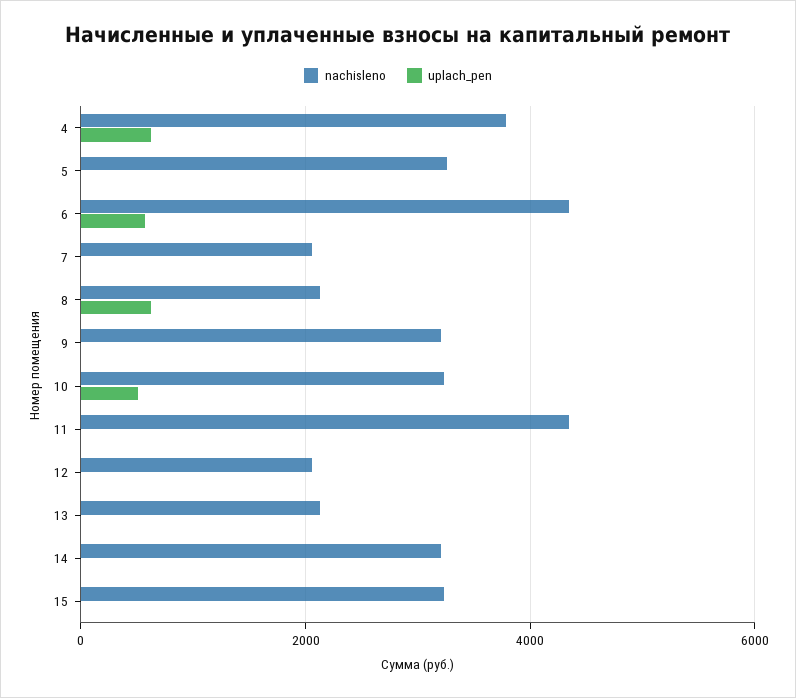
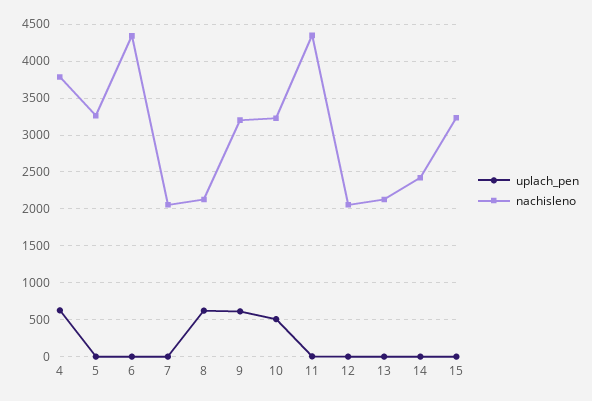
  {
    "nachisleno": {
      "4": 3800,
      "5": 3300,
      "6": 4300,
      "7": 2100,
      "8": 2100,
      "9": 3200,
      "10": 3200,
      "11": 4300,
      "12": 2100,
      "13": 2100,
-     "14": 3200,
+     "14": 2400,
      "15": 3200
    },
    "uplach_pen": {
      "4": 600,
      "5": 0,
-     "6": 600,
+     "6": 0,
      "7": 0,
      "8": 600,
-     "9": 0,
+     "9": 600,
      "10": 500,
      "11": 0,
      "12": 0,
      "13": 0,
      "14": 0,
      "15": 0
    }
  }

